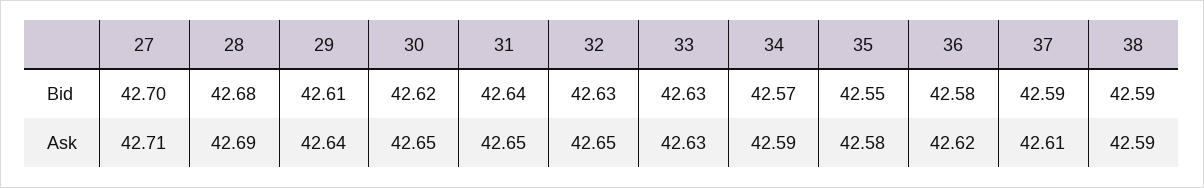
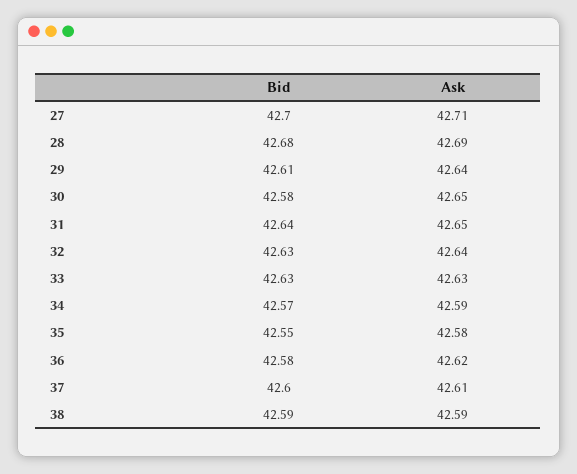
  {
    "27": {
      "Bid": 42.7,
      "Ask": 42.71
    },
    "28": {
      "Bid": 42.68,
      "Ask": 42.69
    },
    "29": {
      "Bid": 42.61,
      "Ask": 42.64
    },
    "30": {
-     "Bid": 42.62,
+     "Bid": 42.58,
      "Ask": 42.65
    },
    "31": {
      "Bid": 42.64,
      "Ask": 42.65
    },
    "32": {
      "Bid": 42.63,
-     "Ask": 42.65
+     "Ask": 42.64
    },
    "33": {
      "Bid": 42.63,
      "Ask": 42.63
    },
    "34": {
      "Bid": 42.57,
      "Ask": 42.59
    },
    "35": {
      "Bid": 42.55,
      "Ask": 42.58
    },
    "36": {
      "Bid": 42.58,
      "Ask": 42.62
    },
    "37": {
-     "Bid": 42.59,
+     "Bid": 42.6,
      "Ask": 42.61
    },
    "38": {
      "Bid": 42.59,
      "Ask": 42.59
    }
  }

